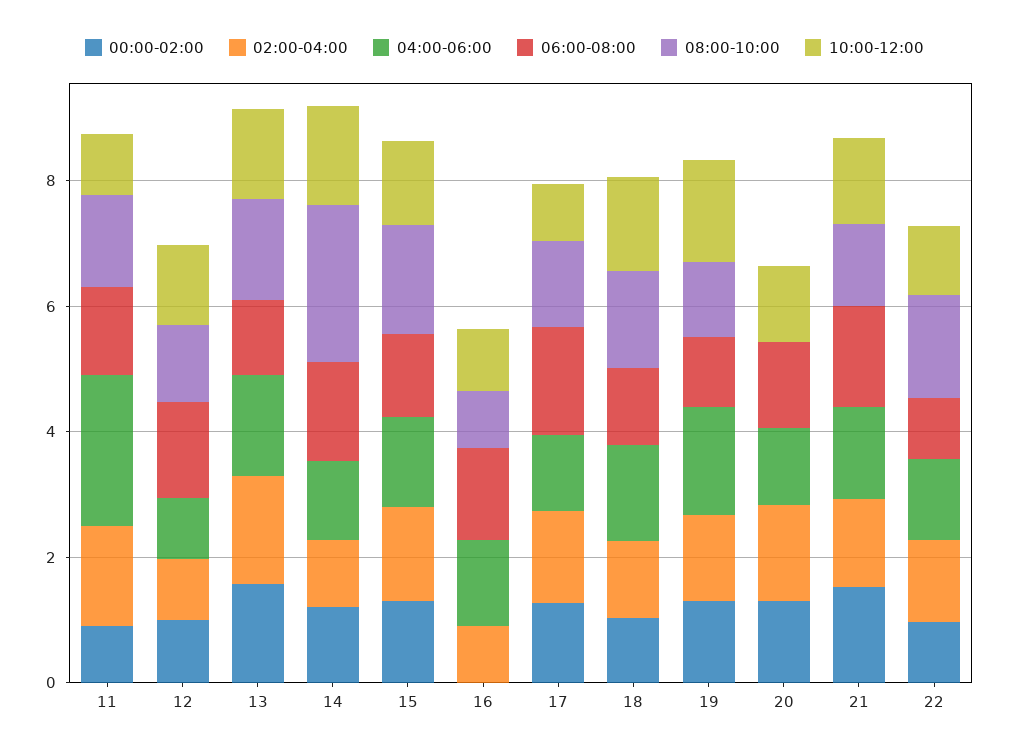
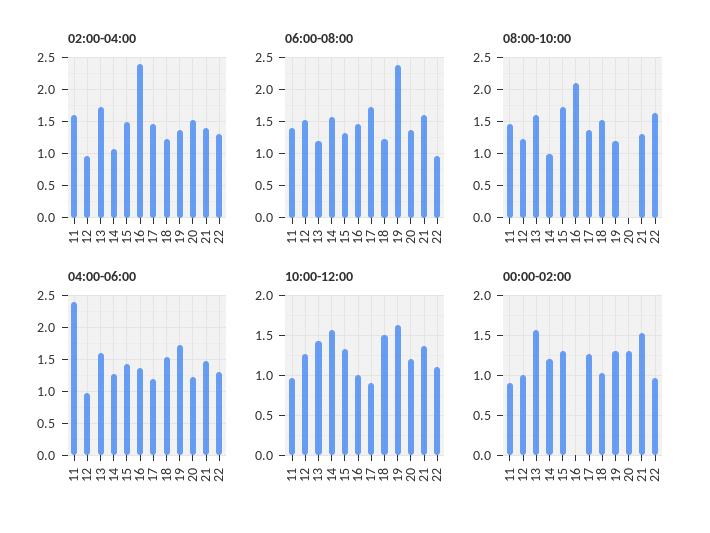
  {
    "00:00-02:00": {
      "11": 0.9,
      "12": 1,
      "13": 1.6,
      "14": 1.2,
      "15": 1.3,
      "16": 0,
      "17": 1.3,
      "18": 1,
      "19": 1.3,
      "20": 1.3,
      "21": 1.5,
      "22": 1
    },
    "02:00-04:00": {
      "11": 1.6,
      "12": 1,
      "13": 1.7,
      "14": 1.1,
      "15": 1.5,
-     "16": 1,
+     "16": 2.4,
      "17": 1.5,
      "18": 1.2,
      "19": 1.4,
      "20": 1.5,
      "21": 1.4,
      "22": 1.3
    },
    "04:00-06:00": {
      "11": 2.4,
      "12": 1,
      "13": 1.6,
      "14": 1.3,
      "15": 1.4,
      "16": 1.4,
      "17": 1.2,
      "18": 1.5,
      "19": 1.7,
      "20": 1.2,
      "21": 1.5,
      "22": 1.3
    },
    "06:00-08:00": {
      "11": 1.4,
      "12": 1.5,
      "13": 1.2,
      "14": 1.6,
      "15": 1.3,
      "16": 1.5,
      "17": 1.7,
      "18": 1.2,
-     "19": 1,
+     "19": 2.4,
      "20": 1.4,
      "21": 1.6,
      "22": 1
    },
    "08:00-10:00": {
      "11": 1.5,
      "12": 1.2,
      "13": 1.6,
-     "14": 2.5,
+     "14": 1,
      "15": 1.7,
-     "16": 1,
+     "16": 2.1,
      "17": 1.4,
      "18": 1.5,
      "19": 1.2,
      "20": 0,
      "21": 1.3,
      "22": 1.6
    },
    "10:00-12:00": {
      "11": 1,
      "12": 1.3,
      "13": 1.4,
      "14": 1.6,
      "15": 1.3,
      "16": 1,
      "17": 0.9,
      "18": 1.5,
      "19": 1.6,
      "20": 1.2,
      "21": 1.4,
      "22": 1.1
    }
  }

